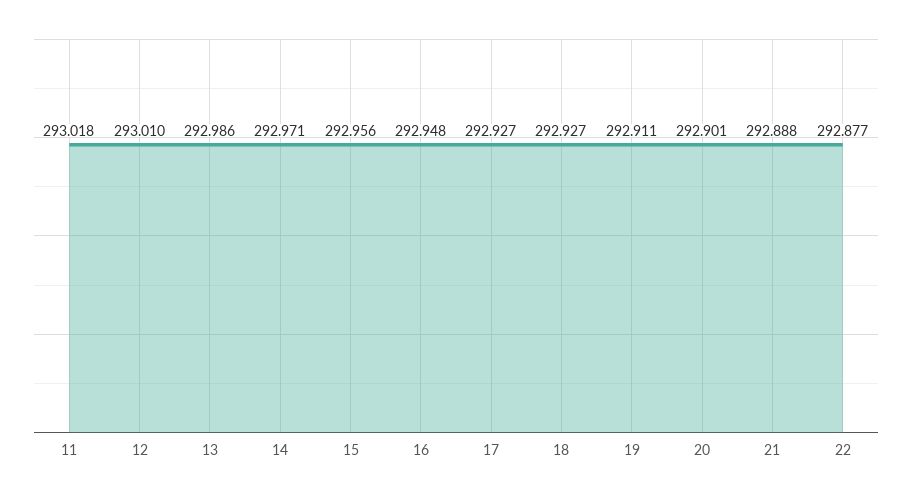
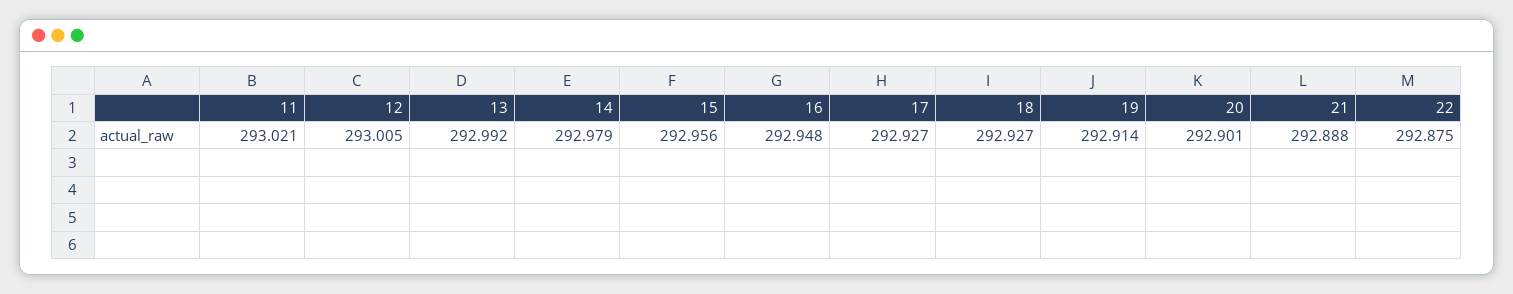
  {
-   "11": 293.018,
+   "11": 293.021,
-   "12": 293.01,
+   "12": 293.005,
-   "13": 292.986,
+   "13": 292.992,
-   "14": 292.971,
+   "14": 292.979,
    "15": 292.956,
    "16": 292.948,
    "17": 292.927,
    "18": 292.927,
-   "19": 292.911,
+   "19": 292.914,
    "20": 292.901,
    "21": 292.888,
-   "22": 292.877
+   "22": 292.875
  }

